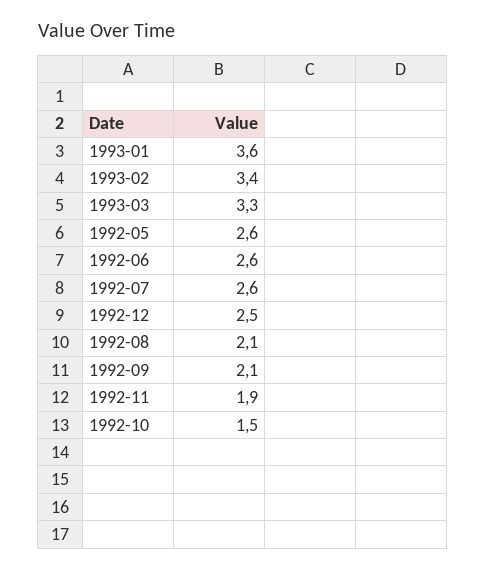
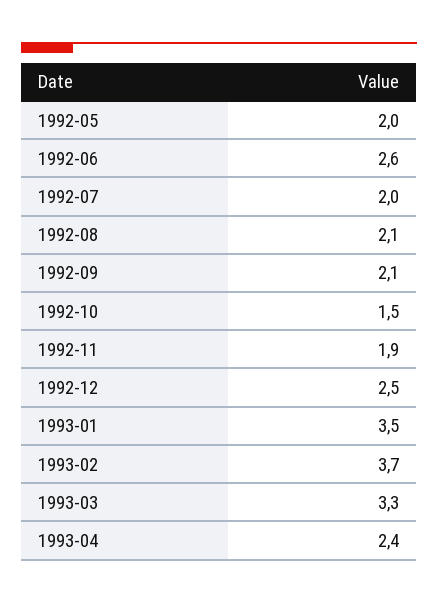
  {
-   "1993-01": 3.6,
+   "1993-01": 3.5,
-   "1993-02": 3.4,
+   "1993-02": 3.7,
    "1993-03": 3.3,
-   "1992-05": 2.6,
+   "1992-05": 2,
    "1992-06": 2.6,
-   "1992-07": 2.6,
+   "1992-07": 2,
    "1992-12": 2.5,
    "1992-08": 2.1,
    "1992-09": 2.1,
    "1992-11": 1.9,
-   "1992-10": 1.5
+   "1992-10": 1.5,
+   "1993-04": 2.4
  }

